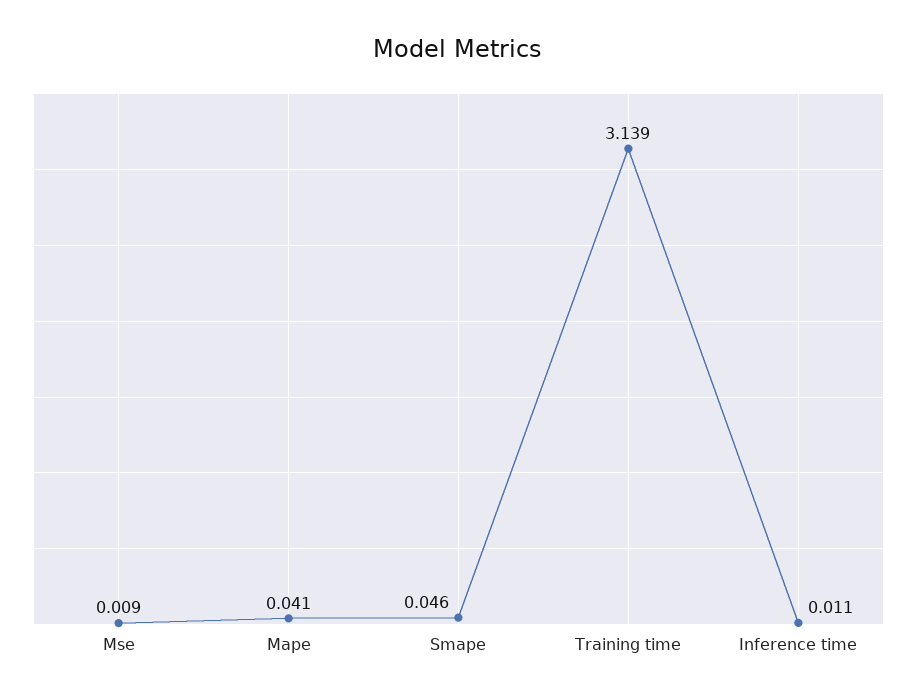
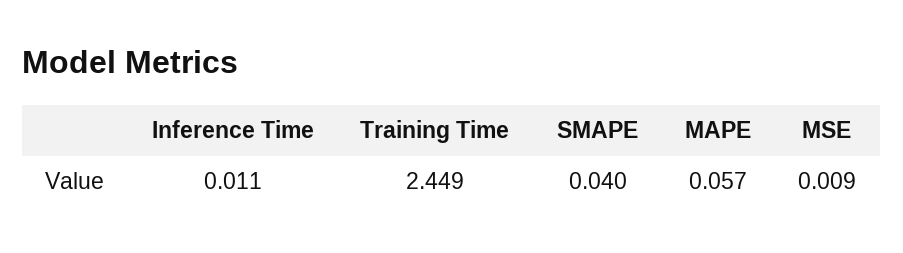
  {
    "Mse": 0.009,
-   "Mape": 0.041,
+   "Mape": 0.057,
-   "Smape": 0.046,
+   "Smape": 0.04,
-   "Training time": 3.139,
+   "Training time": 2.449,
    "Inference time": 0.011
  }

